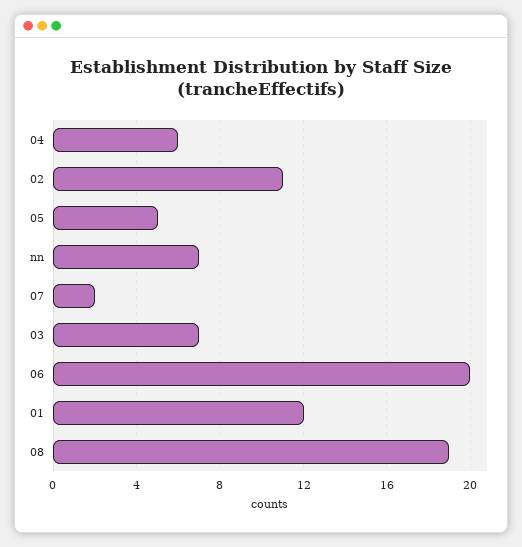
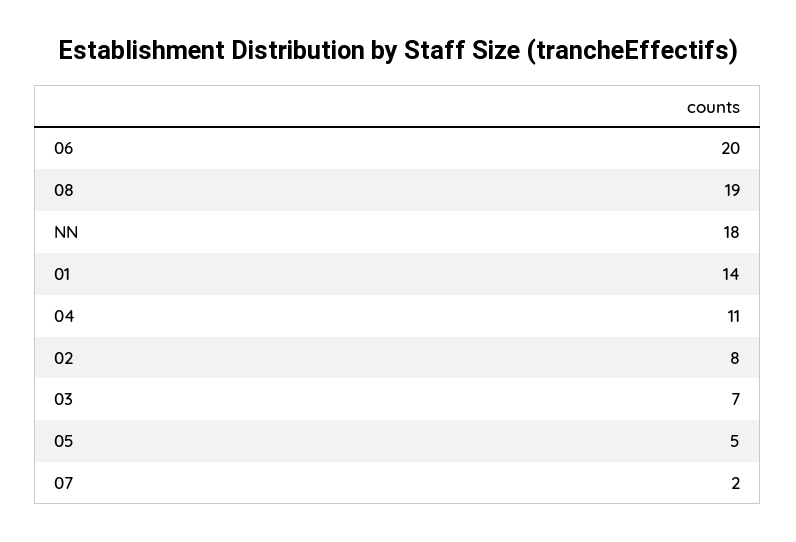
  {
-   "04": 6,
+   "04": 11,
-   "02": 11,
+   "02": 8,
    "05": 5,
-   "nn": 7,
+   "nn": 18,
    "07": 2,
    "03": 7,
    "06": 20,
-   "01": 12,
+   "01": 14,
    "08": 19
  }

